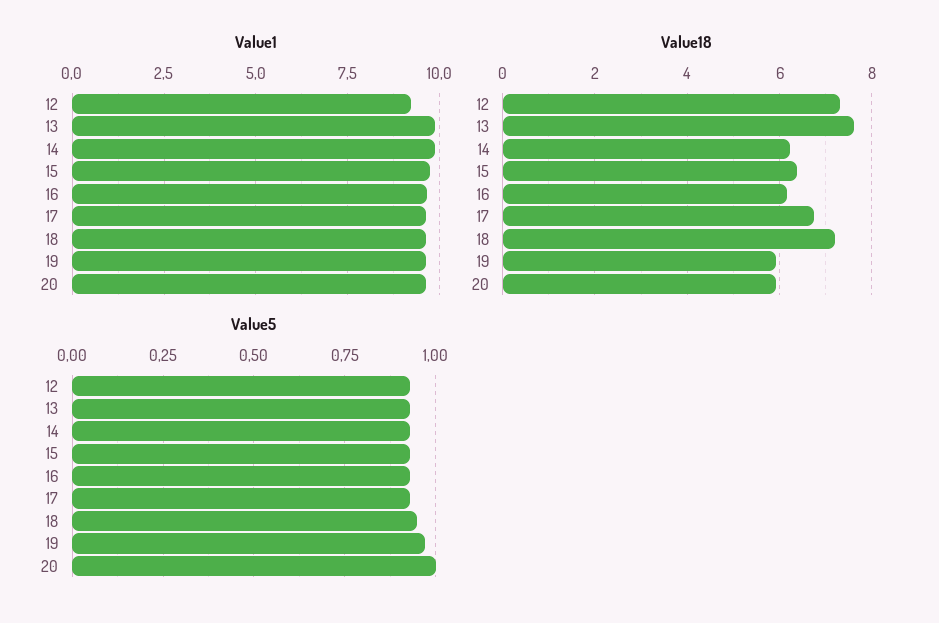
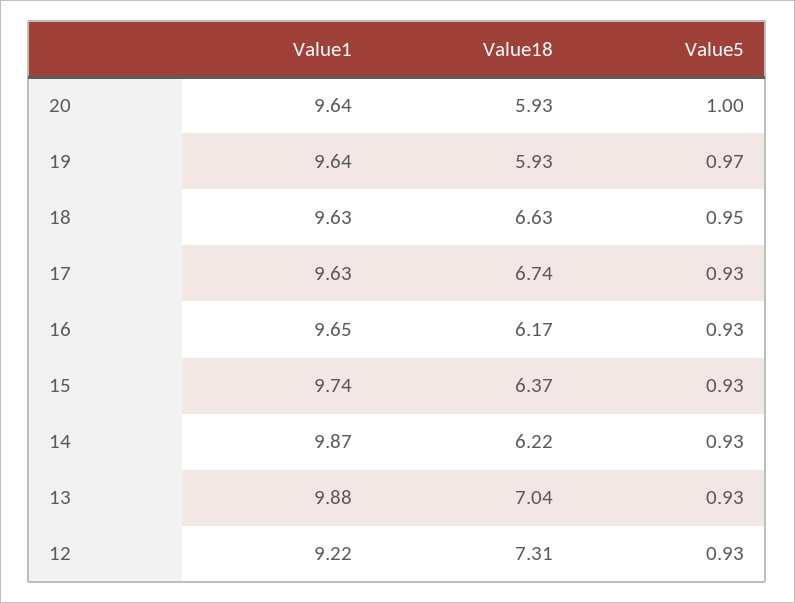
  {
    "Value1": {
      "12": 9.22,
      "13": 9.88,
      "14": 9.87,
      "15": 9.74,
      "16": 9.65,
      "17": 9.63,
      "18": 9.63,
      "19": 9.64,
      "20": 9.64
    },
    "Value18": {
      "12": 7.31,
-     "13": 7.6,
+     "13": 7.04,
      "14": 6.22,
      "15": 6.37,
      "16": 6.17,
      "17": 6.74,
-     "18": 7.2,
+     "18": 6.63,
      "19": 5.93,
      "20": 5.93
    },
    "Value5": {
      "12": 0.93,
      "13": 0.93,
      "14": 0.93,
      "15": 0.93,
      "16": 0.93,
      "17": 0.93,
      "18": 0.95,
      "19": 0.97,
      "20": 1
    }
  }

